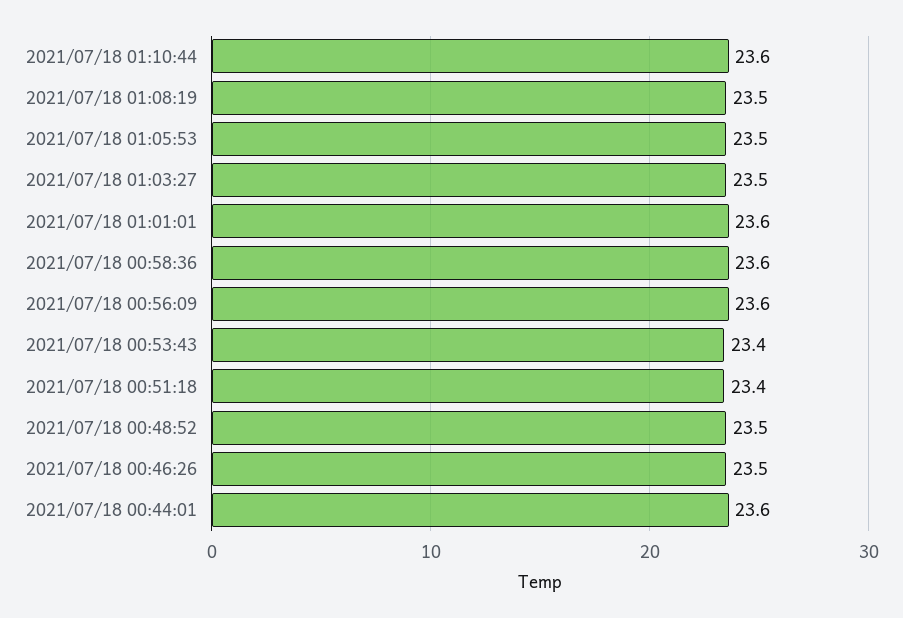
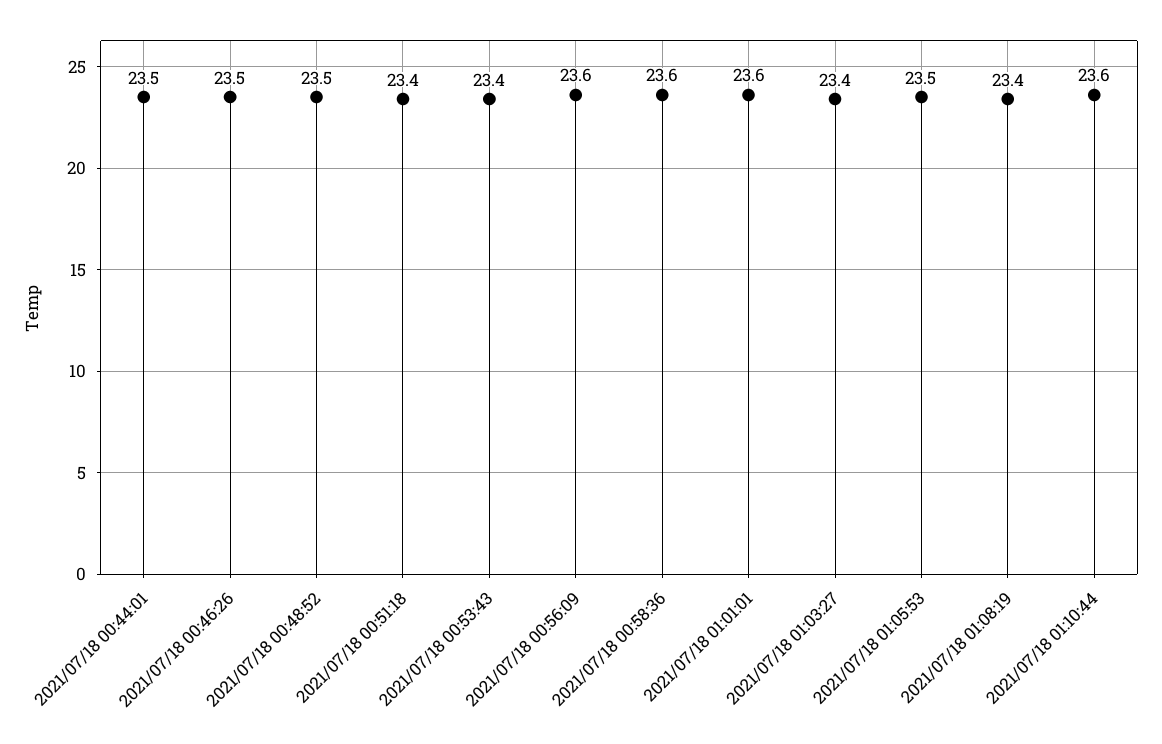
  {
    "2021/07/18 01:10:44": 23.6,
-   "2021/07/18 01:08:19": 23.5,
+   "2021/07/18 01:08:19": 23.4,
    "2021/07/18 01:05:53": 23.5,
-   "2021/07/18 01:03:27": 23.5,
+   "2021/07/18 01:03:27": 23.4,
    "2021/07/18 01:01:01": 23.6,
    "2021/07/18 00:58:36": 23.6,
    "2021/07/18 00:56:09": 23.6,
    "2021/07/18 00:53:43": 23.4,
    "2021/07/18 00:51:18": 23.4,
    "2021/07/18 00:48:52": 23.5,
    "2021/07/18 00:46:26": 23.5,
-   "2021/07/18 00:44:01": 23.6
+   "2021/07/18 00:44:01": 23.5
  }

